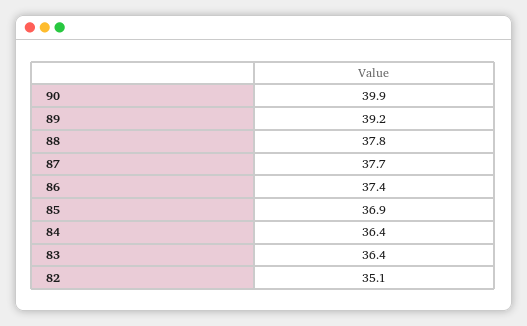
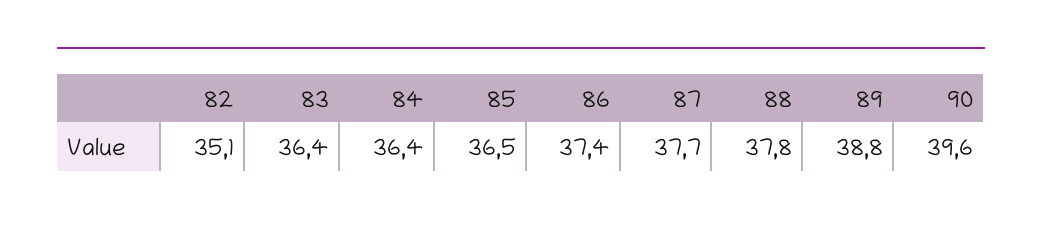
  {
-   "90": 39.9,
+   "90": 39.6,
-   "89": 39.2,
+   "89": 38.8,
    "88": 37.8,
    "87": 37.7,
    "86": 37.4,
-   "85": 36.9,
+   "85": 36.5,
    "84": 36.4,
    "83": 36.4,
    "82": 35.1
  }

